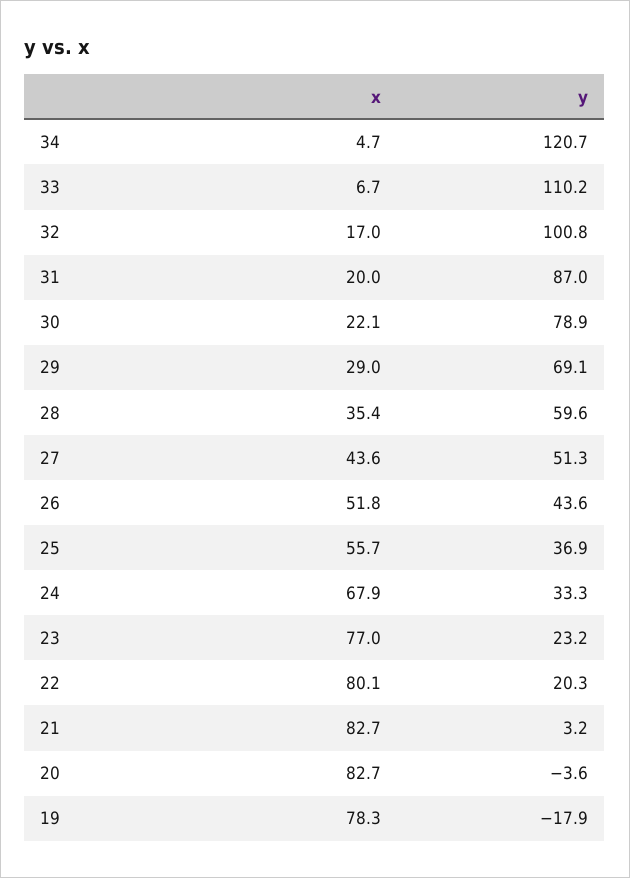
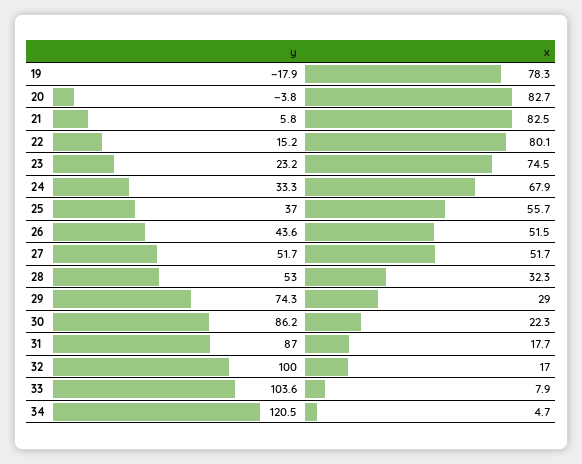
  {
    "x": {
      "34": 4.7,
-     "33": 6.7,
+     "33": 7.9,
      "32": 17,
-     "31": 20,
+     "31": 17.7,
-     "30": 22.1,
+     "30": 22.3,
      "29": 29,
-     "28": 35.4,
+     "28": 32.3,
-     "27": 43.6,
+     "27": 51.7,
-     "26": 51.8,
+     "26": 51.5,
      "25": 55.7,
      "24": 67.9,
-     "23": 77,
+     "23": 74.5,
      "22": 80.1,
-     "21": 82.7,
+     "21": 82.5,
      "20": 82.7,
      "19": 78.3
    },
    "y": {
-     "34": 120.7,
+     "34": 120.5,
-     "33": 110.2,
+     "33": 103.6,
-     "32": 100.8,
+     "32": 100,
      "31": 87,
-     "30": 78.9,
+     "30": 86.2,
-     "29": 69.1,
+     "29": 74.3,
-     "28": 59.6,
+     "28": 53,
-     "27": 51.3,
+     "27": 51.7,
      "26": 43.6,
-     "25": 36.9,
+     "25": 37,
      "24": 33.3,
      "23": 23.2,
-     "22": 20.3,
+     "22": 15.2,
-     "21": 3.2,
+     "21": 5.8,
-     "20": -3.6,
+     "20": -3.8,
      "19": -17.9
    }
  }

